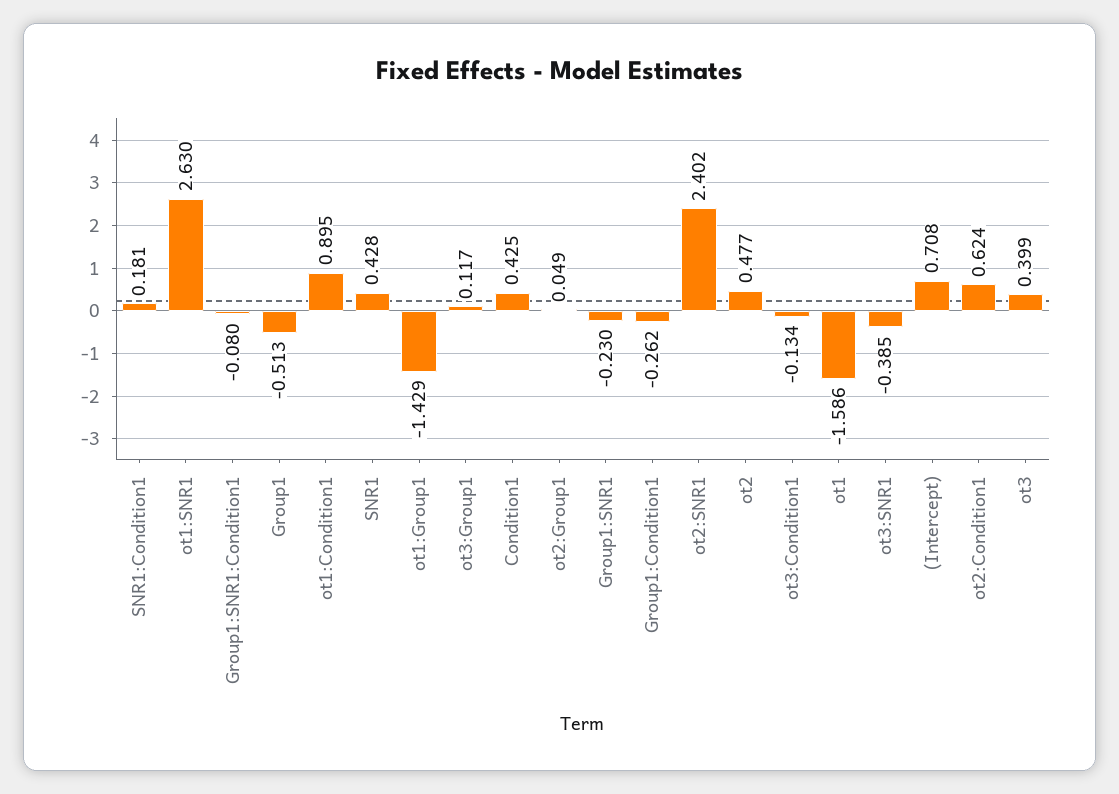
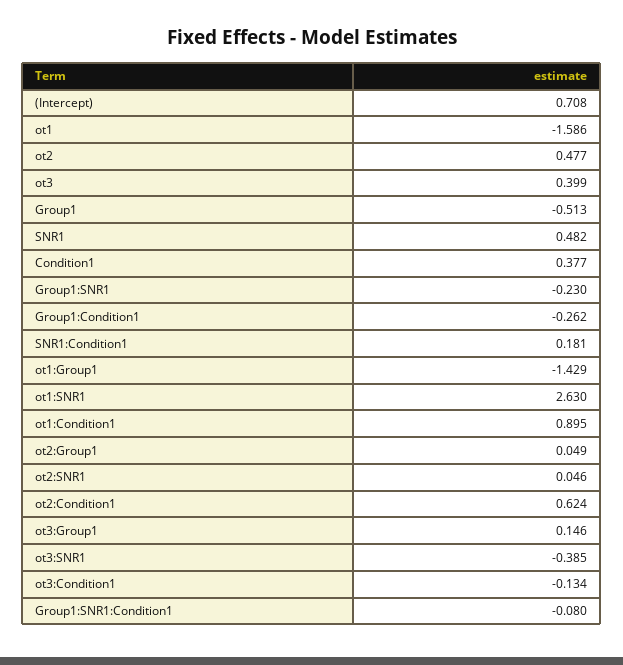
  {
    "SNR1:Condition1": 0.181,
    "ot1:SNR1": 2.63,
    "Group1:SNR1:Condition1": -0.08,
    "Group1": -0.513,
    "ot1:Condition1": 0.895,
-   "SNR1": 0.428,
+   "SNR1": 0.482,
    "ot1:Group1": -1.429,
-   "ot3:Group1": 0.117,
+   "ot3:Group1": 0.146,
-   "Condition1": 0.425,
+   "Condition1": 0.377,
    "ot2:Group1": 0.049,
    "Group1:SNR1": -0.23,
    "Group1:Condition1": -0.262,
-   "ot2:SNR1": 2.402,
+   "ot2:SNR1": 0.046,
    "ot2": 0.477,
    "ot3:Condition1": -0.134,
    "ot1": -1.586,
    "ot3:SNR1": -0.385,
    "(Intercept)": 0.708,
    "ot2:Condition1": 0.624,
    "ot3": 0.399
  }

